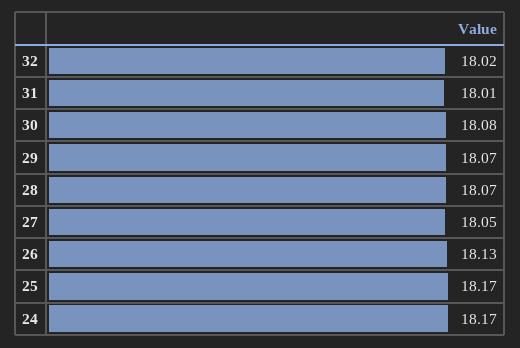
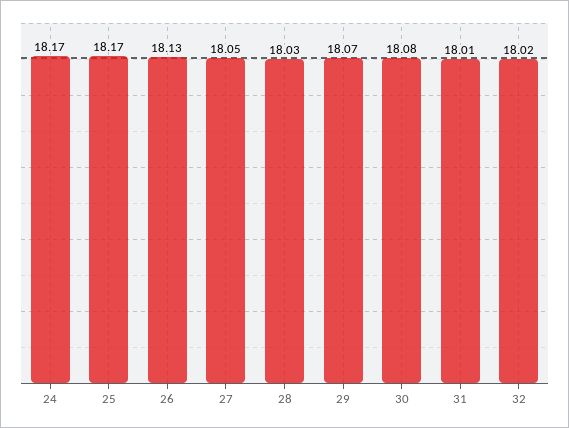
  {
    "32": 18.02,
    "31": 18.01,
    "30": 18.08,
    "29": 18.07,
-   "28": 18.07,
+   "28": 18.03,
    "27": 18.05,
    "26": 18.13,
    "25": 18.17,
    "24": 18.17
  }

